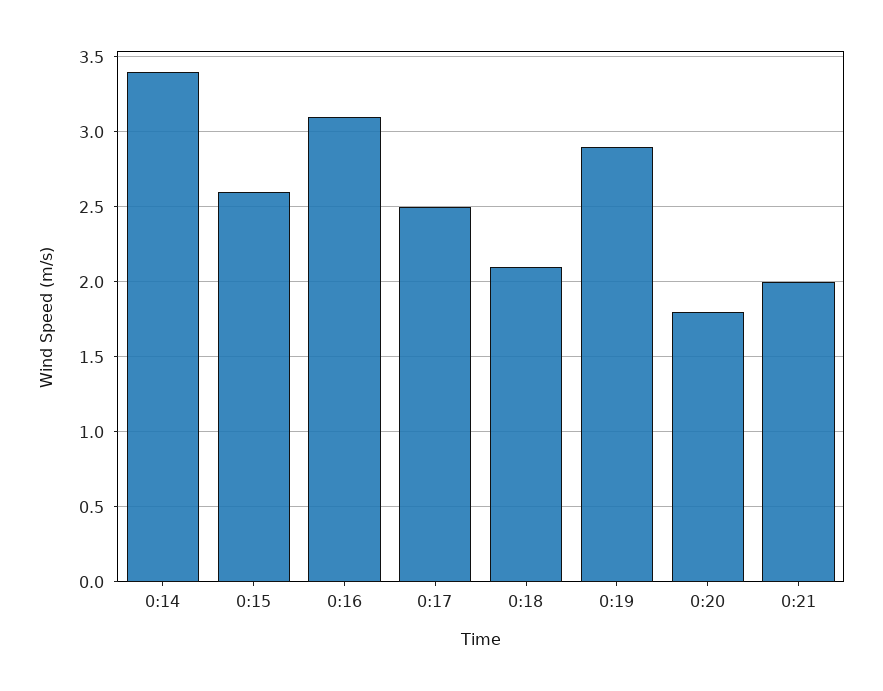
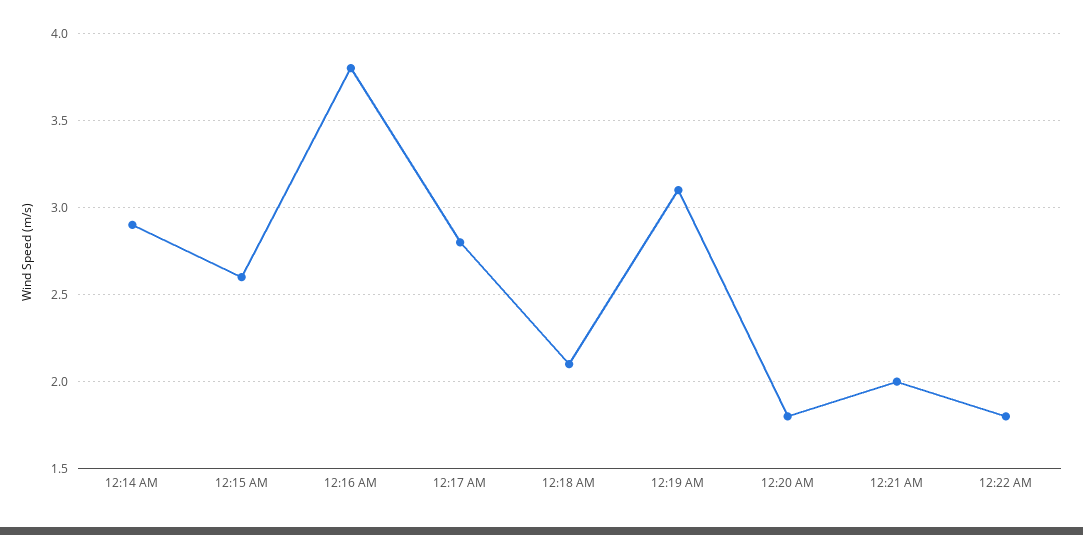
  {
-   "0:14": 3.4,
+   "0:14": 2.9,
    "0:15": 2.6,
-   "0:16": 3.1,
+   "0:16": 3.8,
-   "0:17": 2.5,
+   "0:17": 2.8,
    "0:18": 2.1,
-   "0:19": 2.9,
+   "0:19": 3.1,
    "0:20": 1.8,
-   "0:21": 2
+   "0:21": 2,
+   "12:22 AM": 1.8
  }

